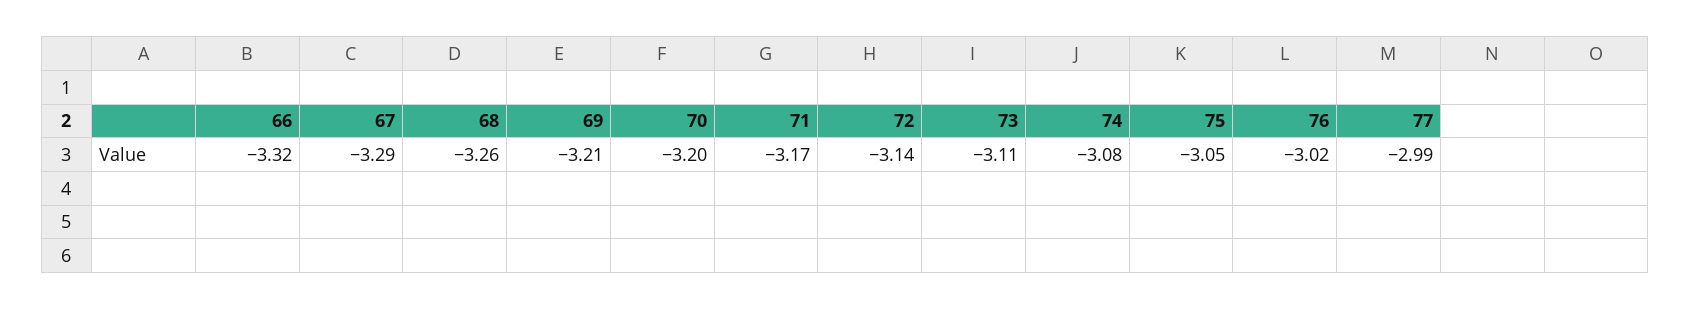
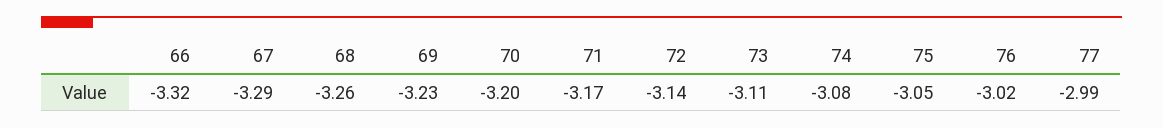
  {
    "66": -3.32,
    "67": -3.29,
    "68": -3.26,
-   "69": -3.21,
+   "69": -3.23,
    "70": -3.2,
    "71": -3.17,
    "72": -3.14,
    "73": -3.11,
    "74": -3.08,
    "75": -3.05,
    "76": -3.02,
    "77": -2.99
  }

